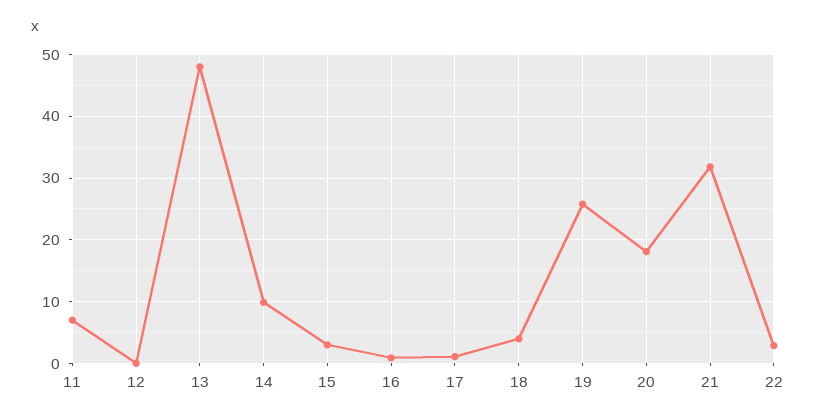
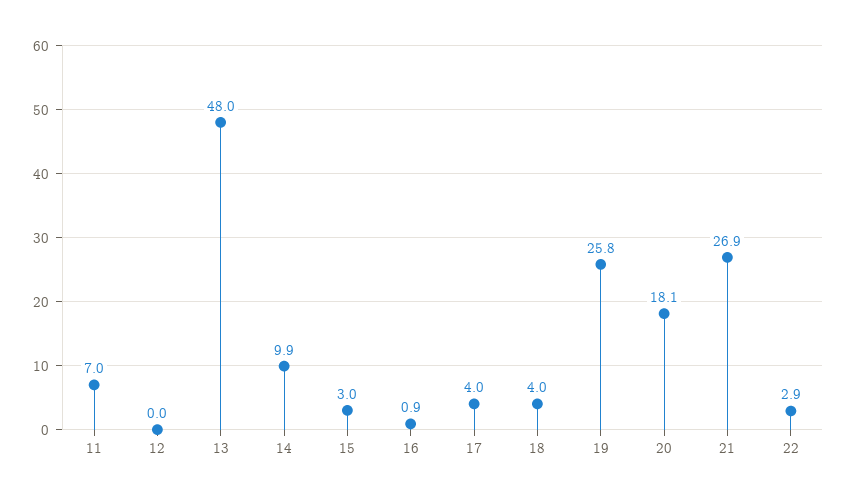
  {
    "11": 7,
    "12": 0,
    "13": 48,
    "14": 9.9,
    "15": 3,
    "16": 0.9,
-   "17": 1,
+   "17": 4,
    "18": 4,
    "19": 25.8,
    "20": 18.1,
-   "21": 32,
+   "21": 26.9,
    "22": 2.9
  }

